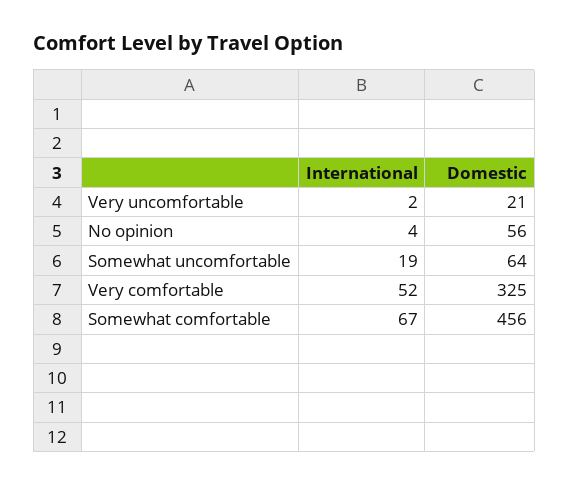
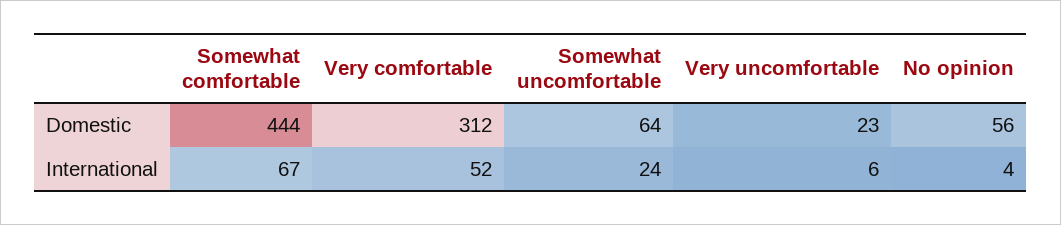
  {
    "International": {
-     "Very uncomfortable": 2,
+     "Very uncomfortable": 6,
      "No opinion": 4,
-     "Somewhat uncomfortable": 19,
+     "Somewhat uncomfortable": 24,
      "Very comfortable": 52,
      "Somewhat comfortable": 67
    },
    "Domestic": {
-     "Very uncomfortable": 21,
+     "Very uncomfortable": 23,
      "No opinion": 56,
      "Somewhat uncomfortable": 64,
-     "Very comfortable": 325,
+     "Very comfortable": 312,
-     "Somewhat comfortable": 456
+     "Somewhat comfortable": 444
    }
  }

